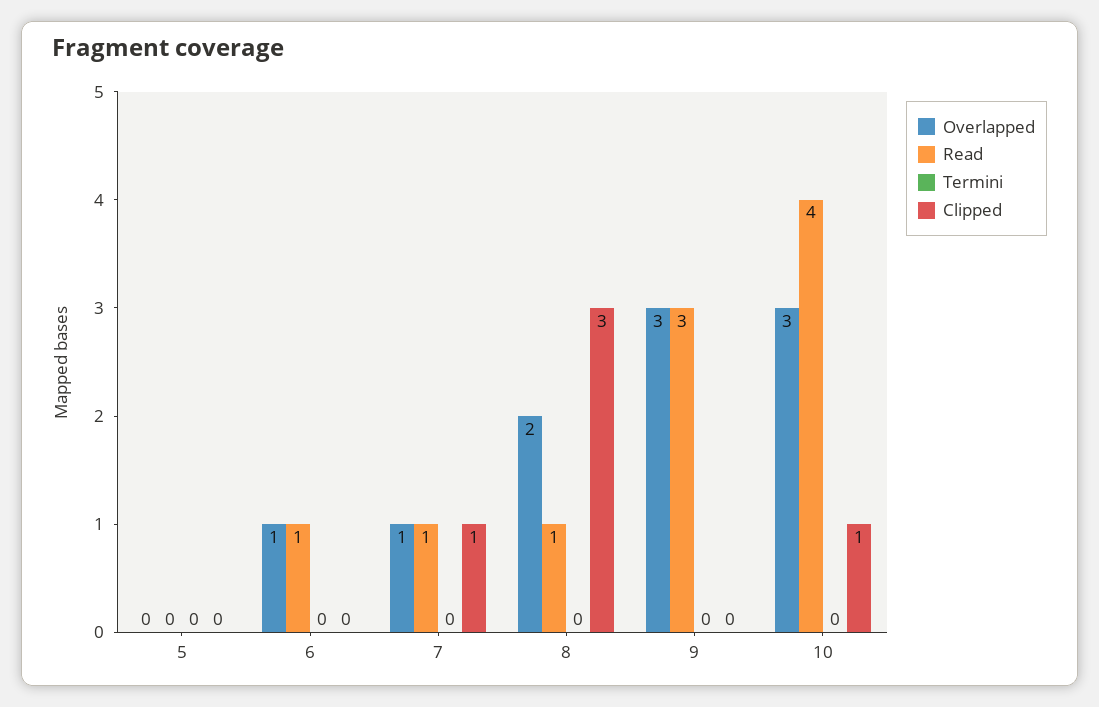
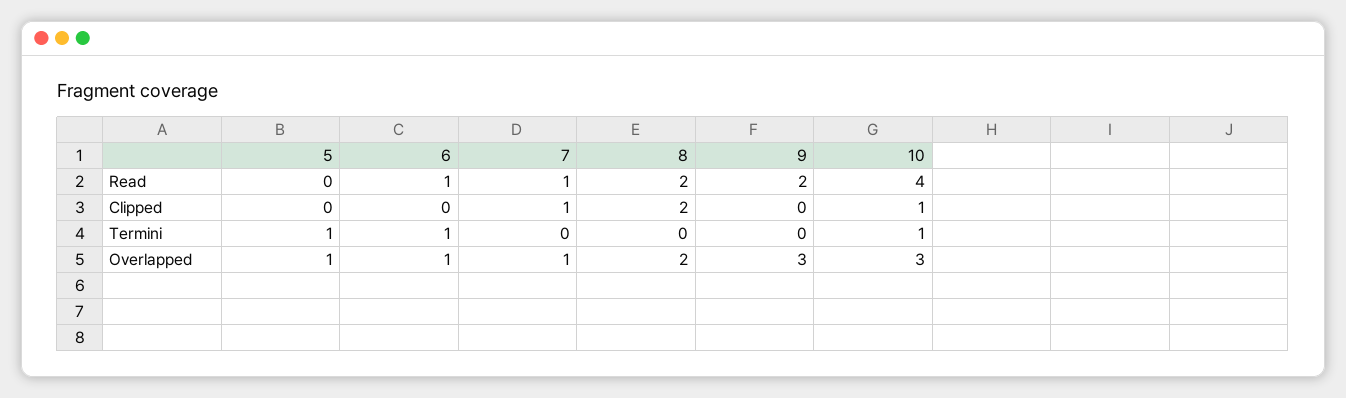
  {
    "Overlapped": {
-     "5": 0,
+     "5": 1,
      "6": 1,
      "7": 1,
      "8": 2,
      "9": 3,
      "10": 3
    },
    "Read": {
      "5": 0,
      "6": 1,
      "7": 1,
-     "8": 1,
+     "8": 2,
-     "9": 3,
+     "9": 2,
      "10": 4
    },
    "Termini": {
-     "5": 0,
+     "5": 1,
-     "6": 0,
+     "6": 1,
      "7": 0,
      "8": 0,
      "9": 0,
-     "10": 0
+     "10": 1
    },
    "Clipped": {
      "5": 0,
      "6": 0,
      "7": 1,
-     "8": 3,
+     "8": 2,
      "9": 0,
      "10": 1
    }
  }

